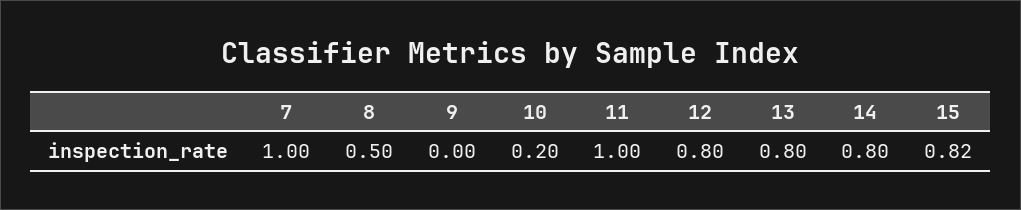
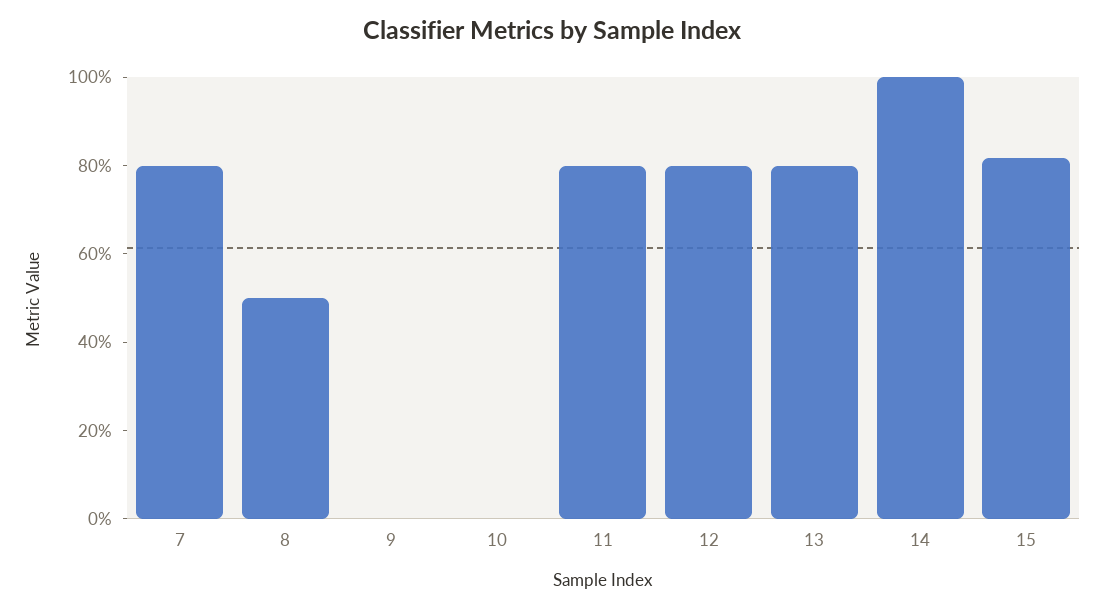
  {
-   "7": 1,
+   "7": 0.8,
    "8": 0.5,
    "9": 0,
-   "10": 0.2,
+   "10": 0,
-   "11": 1,
+   "11": 0.8,
    "12": 0.8,
    "13": 0.8,
-   "14": 0.8,
+   "14": 1,
    "15": 0.82
  }

